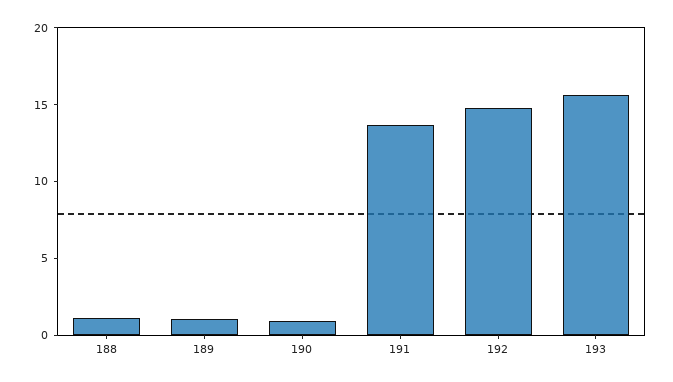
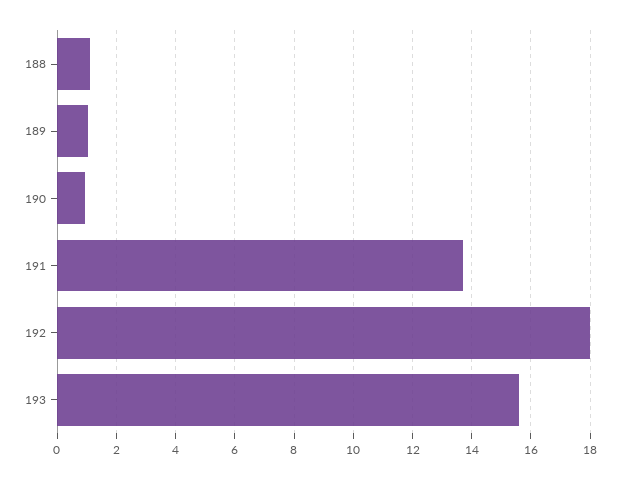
  {
    "188": 1,
    "189": 1,
    "190": 1,
    "191": 13.75,
-   "192": 15,
+   "192": 18,
    "193": 15.5
  }

